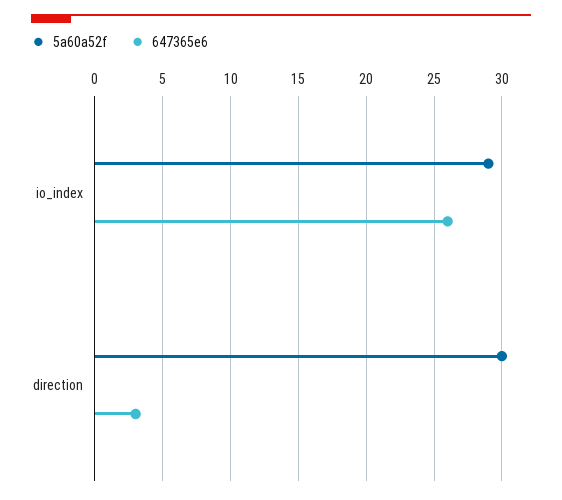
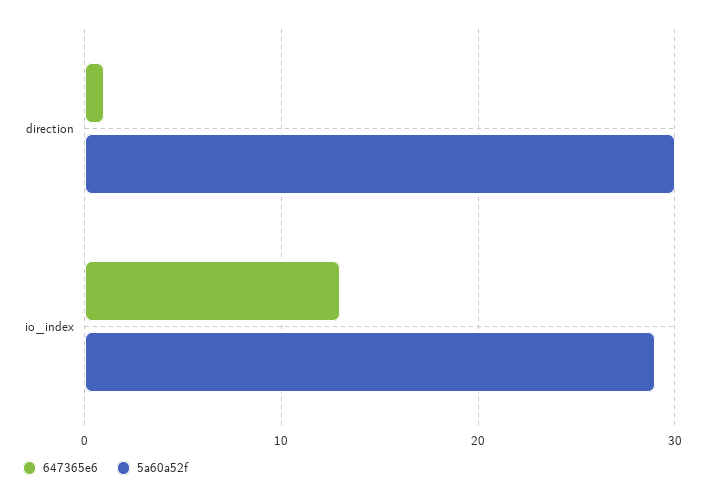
  {
    "5a60a52f": {
      "io_index": 29,
      "direction": 30
    },
    "647365e6": {
-     "io_index": 26,
+     "io_index": 13,
-     "direction": 3
+     "direction": 1
    }
  }

